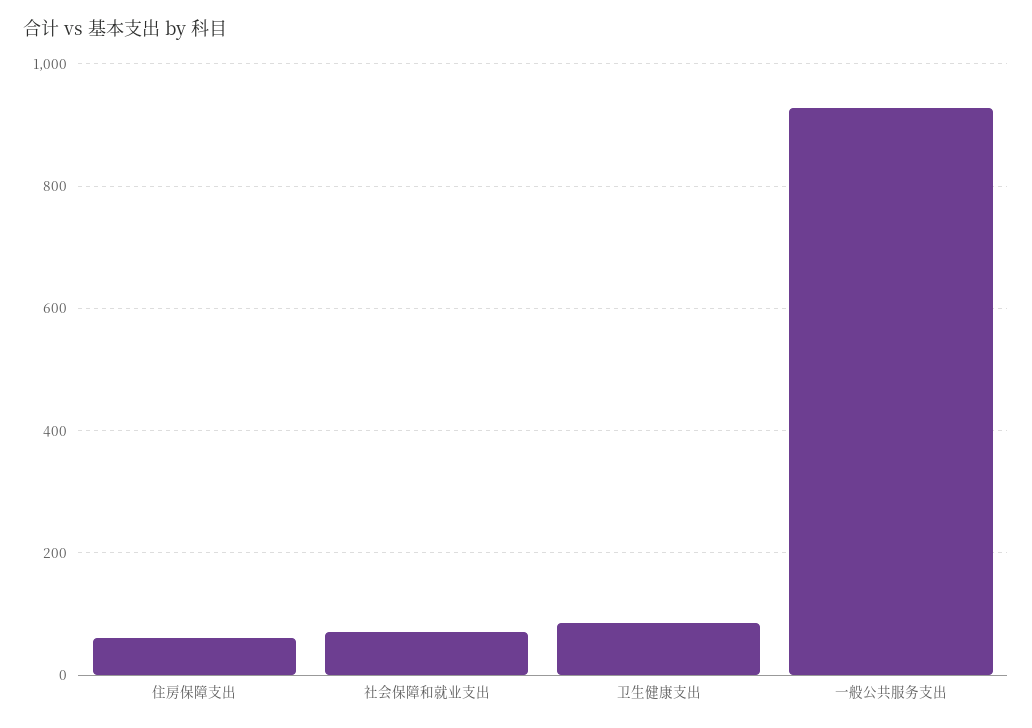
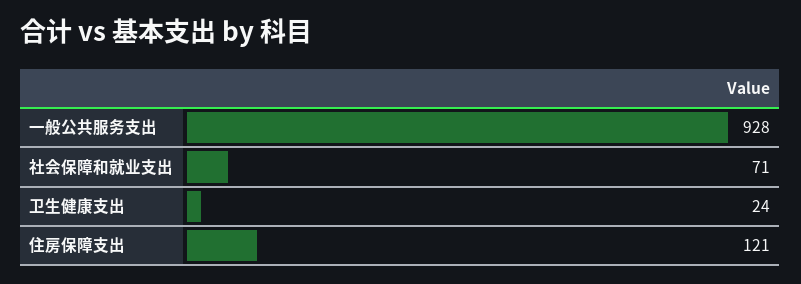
  {
-   "住房保障支出": 60,
+   "住房保障支出": 121,
    "社会保障和就业支出": 71,
-   "卫生健康支出": 80,
+   "卫生健康支出": 24,
    "一般公共服务支出": 928
  }

